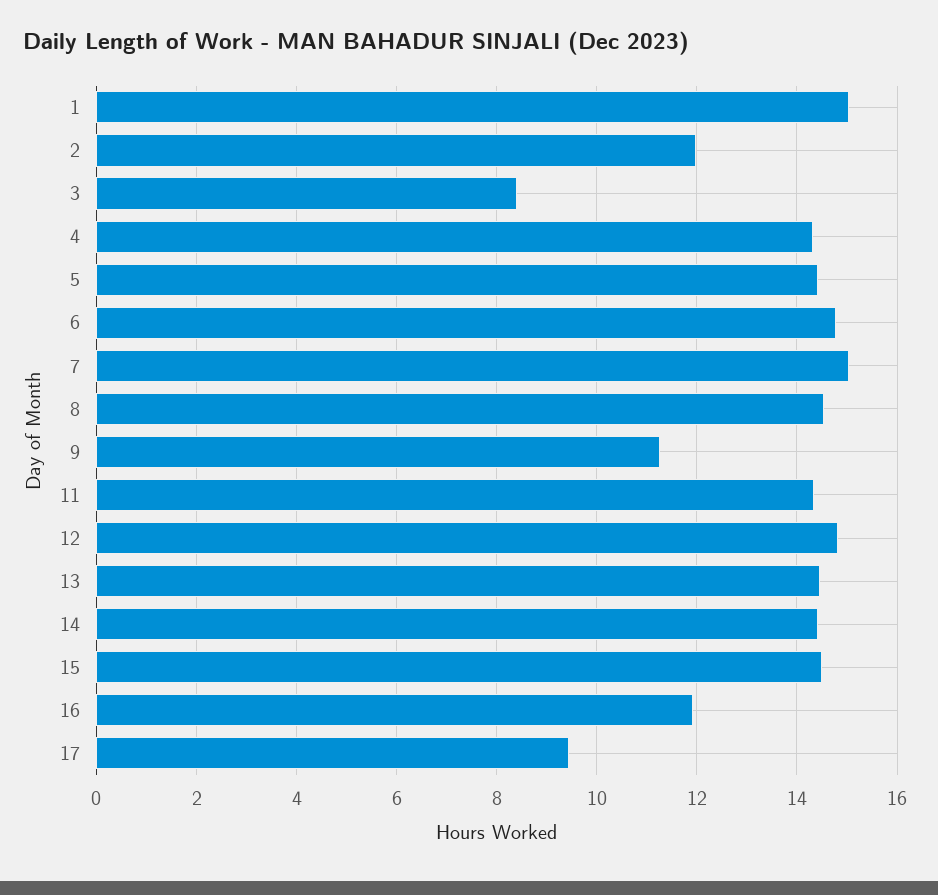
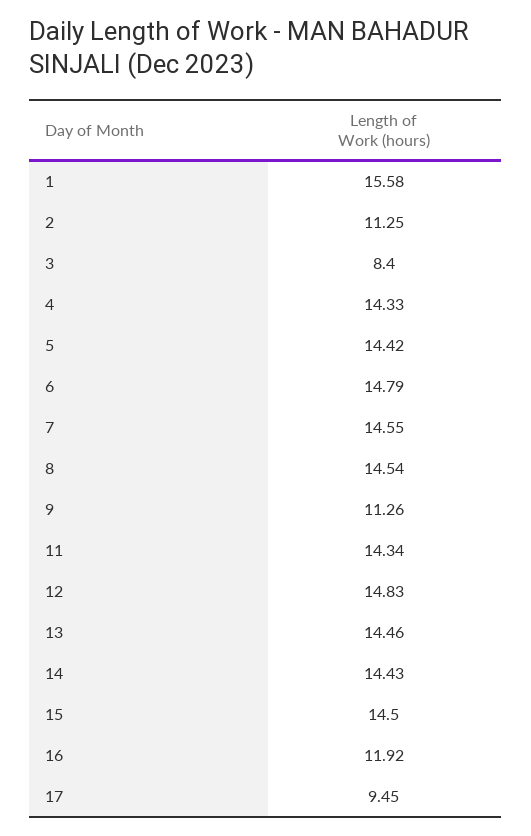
  {
-   "1": 15,
+   "1": 15.58,
-   "2": 12,
+   "2": 11.25,
    "3": 8.4,
    "4": 14.33,
    "5": 14.42,
    "6": 14.79,
-   "7": 15,
+   "7": 14.55,
    "8": 14.54,
    "9": 11.26,
    "11": 14.34,
    "12": 14.83,
    "13": 14.46,
    "14": 14.43,
    "15": 14.5,
    "16": 11.92,
    "17": 9.45
  }

